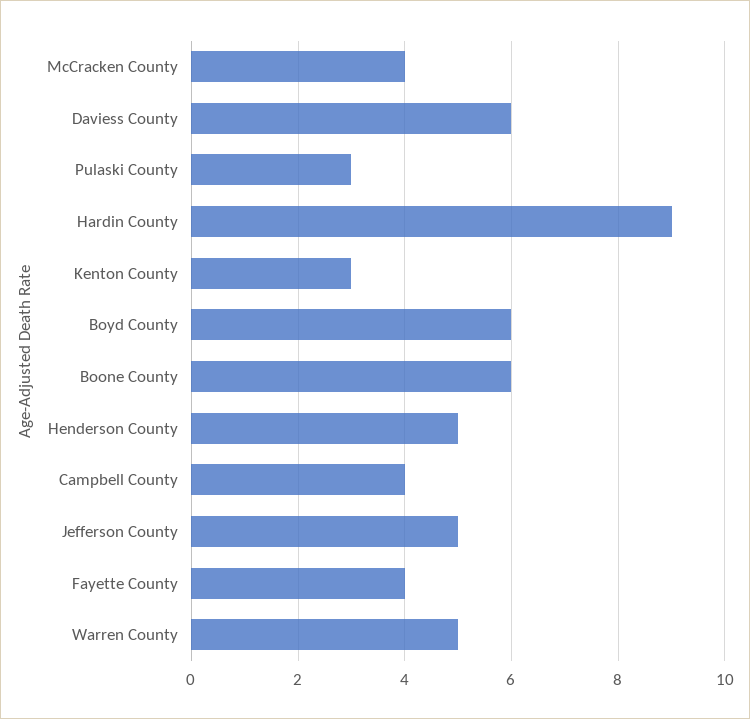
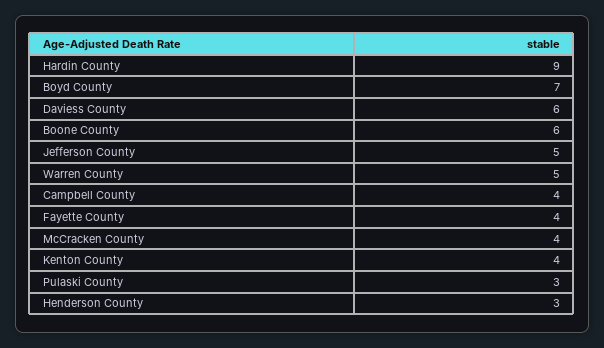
  {
    "McCracken County": 4,
    "Daviess County": 6,
    "Pulaski County": 3,
    "Hardin County": 9,
-   "Kenton County": 3,
+   "Kenton County": 4,
-   "Boyd County": 6,
+   "Boyd County": 7,
    "Boone County": 6,
-   "Henderson County": 5,
+   "Henderson County": 3,
    "Campbell County": 4,
    "Jefferson County": 5,
    "Fayette County": 4,
    "Warren County": 5
  }

